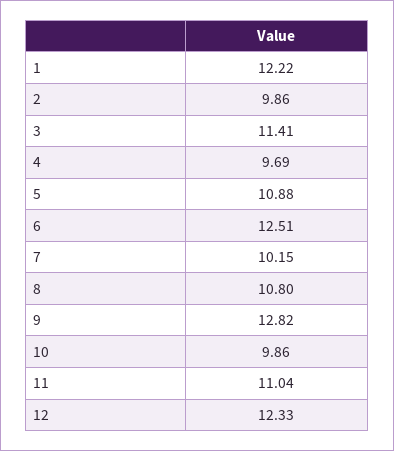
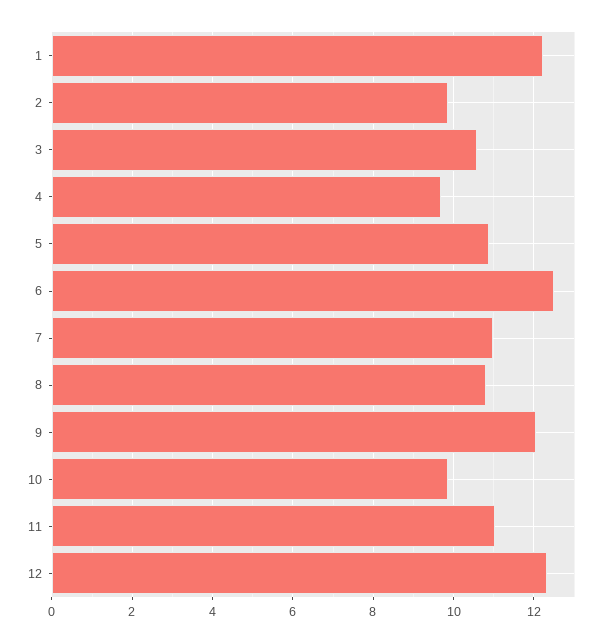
  {
    "1": 12.22,
    "2": 9.86,
-   "3": 11.41,
+   "3": 10.6,
    "4": 9.69,
    "5": 10.88,
    "6": 12.51,
-   "7": 10.15,
+   "7": 11,
    "8": 10.8,
-   "9": 12.82,
+   "9": 12,
    "10": 9.86,
    "11": 11.04,
    "12": 12.33
  }

